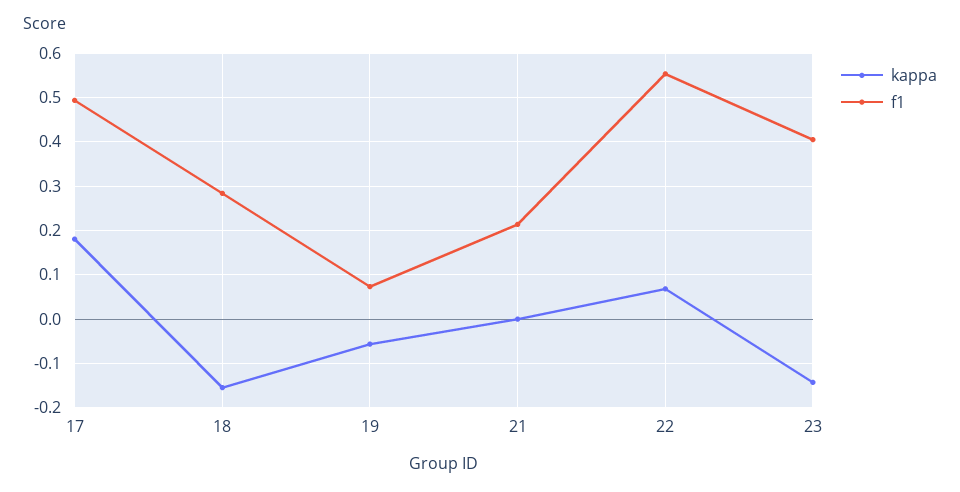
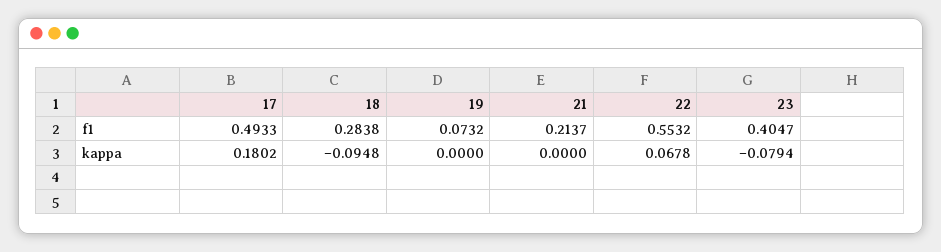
  {
    "kappa": {
      "17": 0.1802,
-     "18": -0.16,
+     "18": -0.0948,
-     "19": -0.06,
+     "19": 0,
      "21": 0,
      "22": 0.0678,
-     "23": -0.14
+     "23": -0.0794
    },
    "f1": {
      "17": 0.4933,
      "18": 0.2838,
      "19": 0.0732,
      "21": 0.2137,
      "22": 0.5532,
      "23": 0.4047
    }
  }

